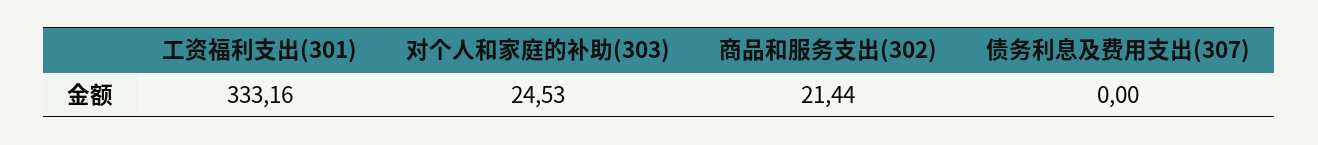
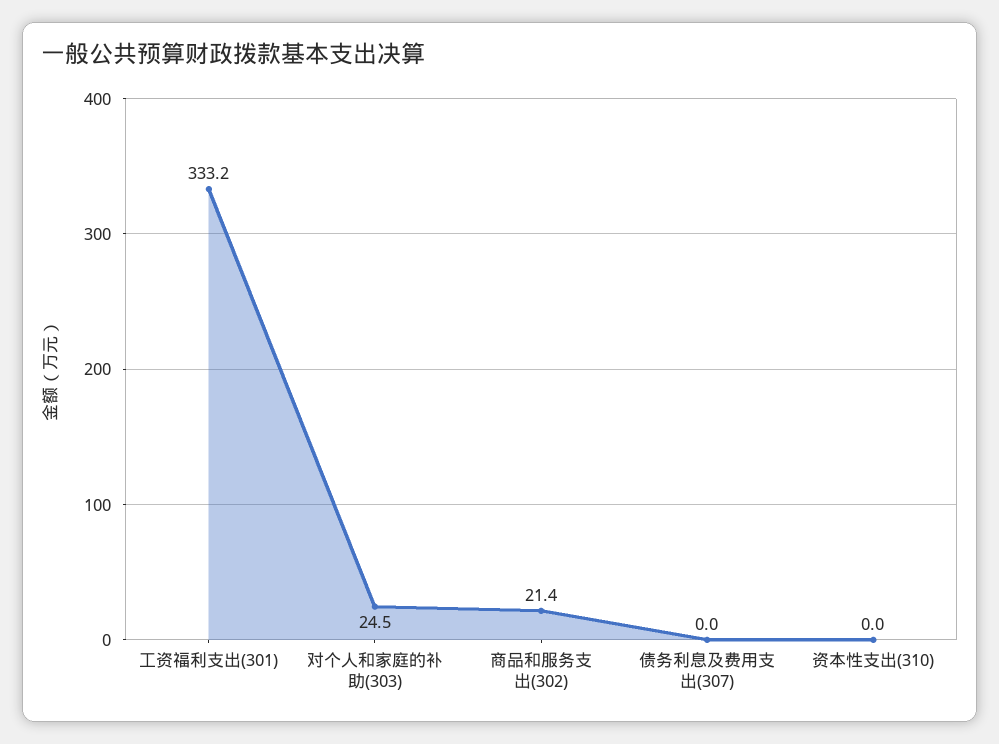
  {
    "工资福利支出(301)": 333.16,
    "对个人和家庭的补助(303)": 24.53,
    "商品和服务支出(302)": 21.44,
-   "债务利息及费用支出(307)": 0
+   "债务利息及费用支出(307)": 0,
+   "资本性支出(310)": 0
  }

